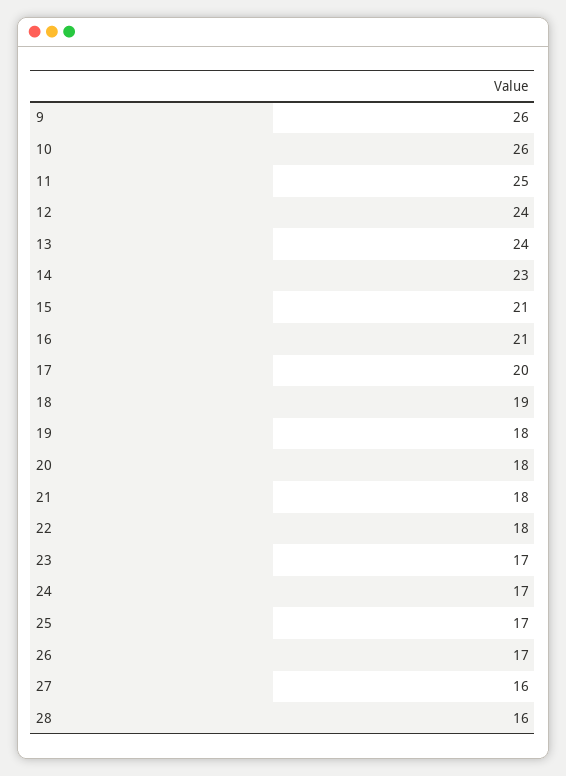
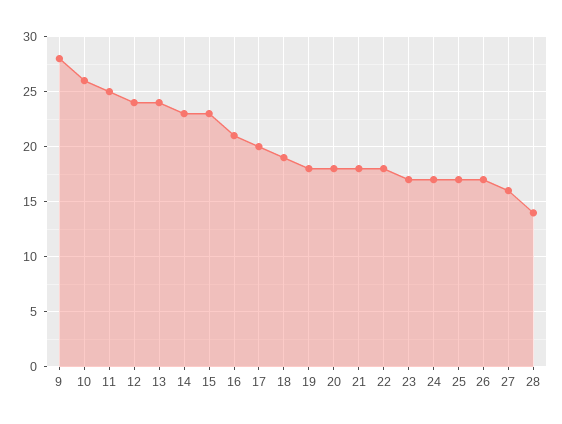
  {
-   "9": 26,
+   "9": 28,
    "10": 26,
    "11": 25,
    "12": 24,
    "13": 24,
    "14": 23,
-   "15": 21,
+   "15": 23,
    "16": 21,
    "17": 20,
    "18": 19,
    "19": 18,
    "20": 18,
    "21": 18,
    "22": 18,
    "23": 17,
    "24": 17,
    "25": 17,
    "26": 17,
    "27": 16,
-   "28": 16
+   "28": 14
  }

